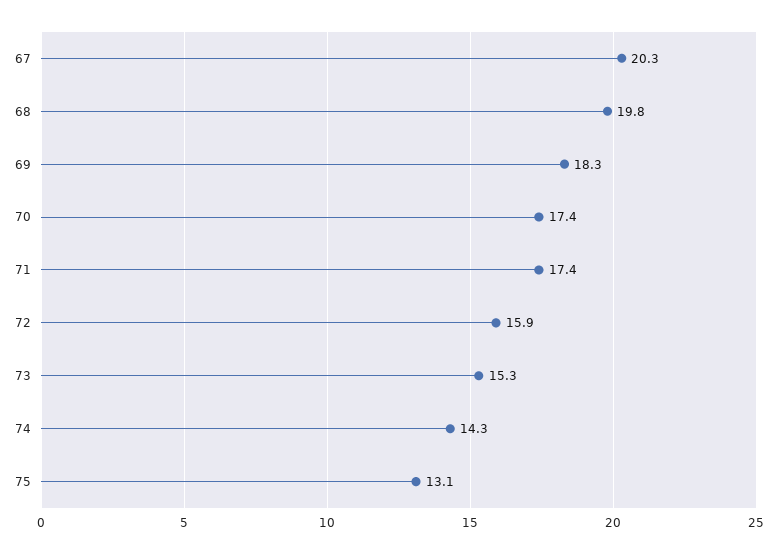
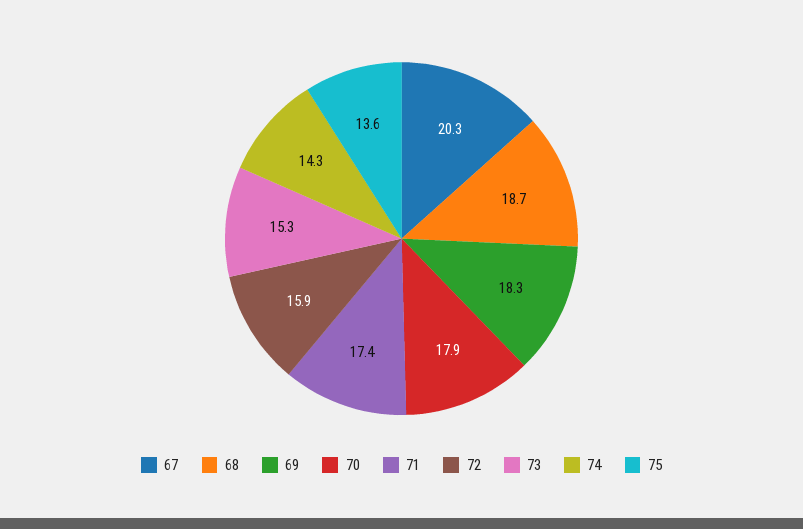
  {
    "67": 20.3,
-   "68": 19.8,
+   "68": 18.7,
    "69": 18.3,
-   "70": 17.4,
+   "70": 17.9,
    "71": 17.4,
    "72": 15.9,
    "73": 15.3,
    "74": 14.3,
-   "75": 13.1
+   "75": 13.6
  }

